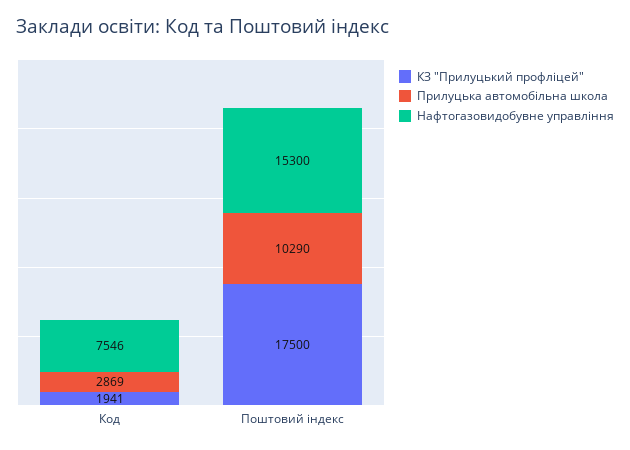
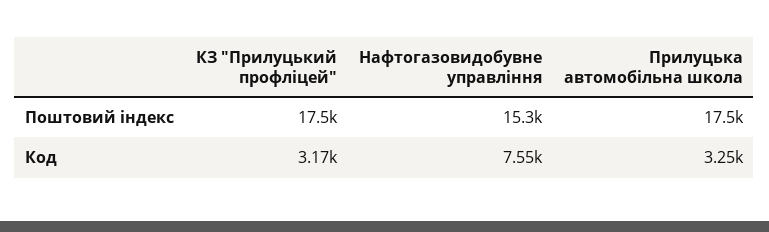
  {
    "КЗ \"Прилуцький профліцей\"": {
-     "Код": 1941,
+     "Код": 3170,
      "Поштовий індекс": 17500
    },
    "Прилуцька автомобільна школа": {
-     "Код": 2869,
+     "Код": 3250,
-     "Поштовий індекс": 10290
+     "Поштовий індекс": 17500
    },
    "Нафтогазовидобувне управління": {
      "Код": 7546,
      "Поштовий індекс": 15300
    }
  }

